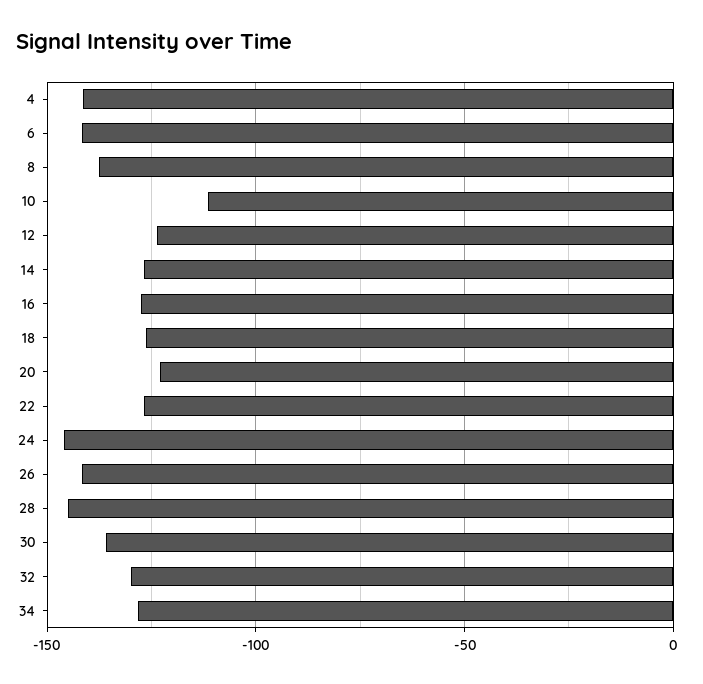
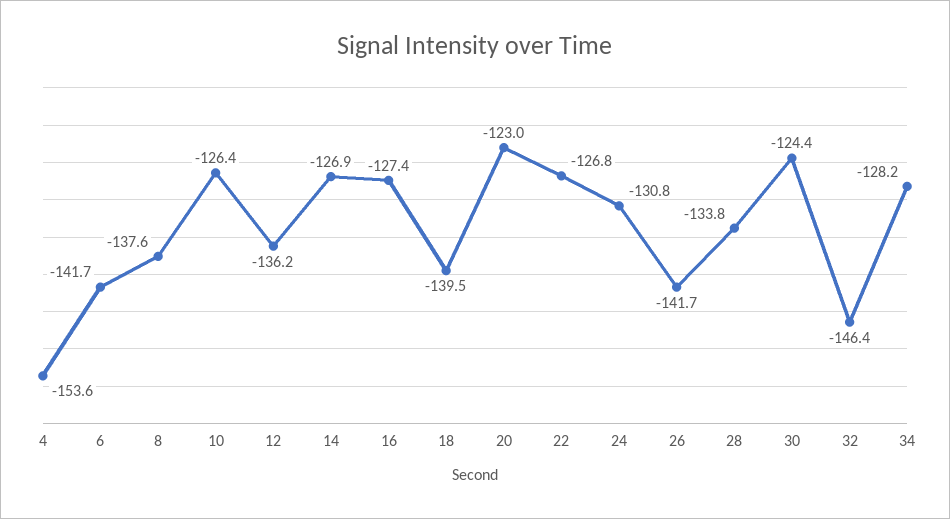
  {
-   "4": -140,
+   "4": -153.6,
    "6": -141.7,
    "8": -137.6,
-   "10": -110,
+   "10": -126.4,
-   "12": -125,
+   "12": -136.2,
    "14": -126.9,
    "16": -127.4,
-   "18": -125,
+   "18": -139.5,
    "20": -123,
    "22": -126.8,
-   "24": -145,
+   "24": -130.8,
    "26": -141.7,
-   "28": -145,
+   "28": -133.8,
-   "30": -135,
+   "30": -124.4,
-   "32": -130,
+   "32": -146.4,
    "34": -128.2
  }

